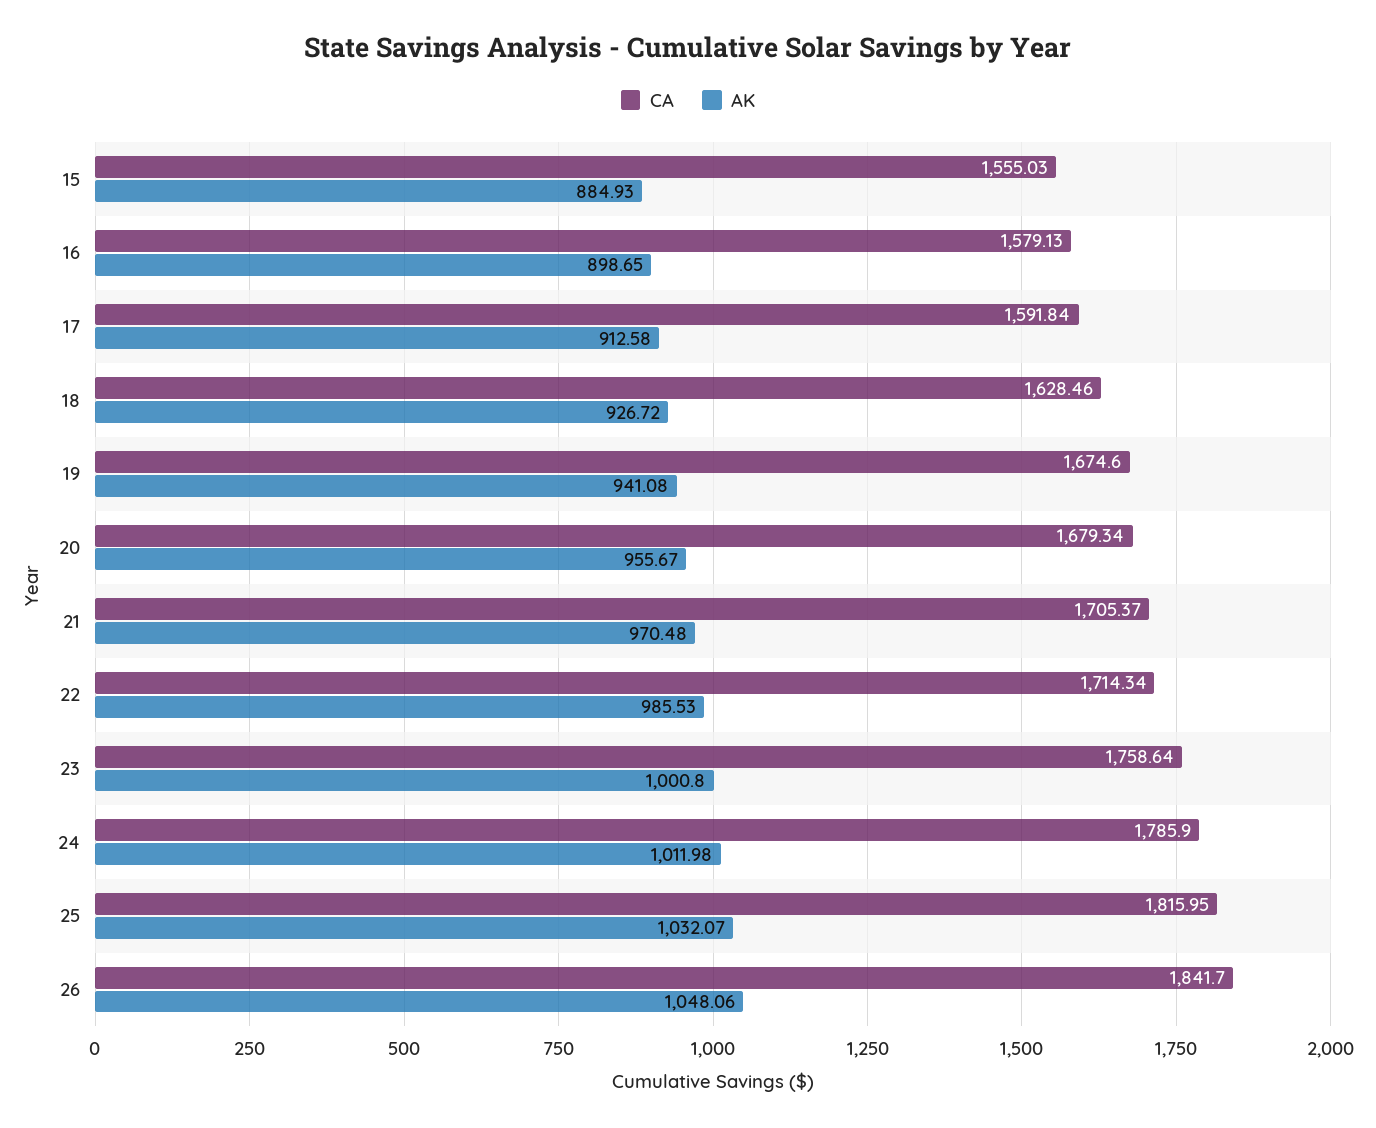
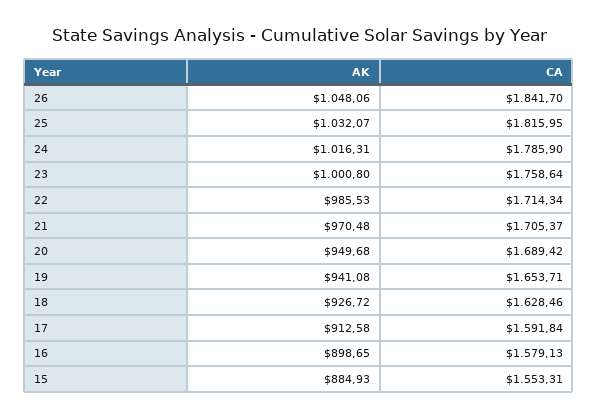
  {
    "CA": {
-     "15": 1555.03,
+     "15": 1553.31,
      "16": 1579.13,
      "17": 1591.84,
      "18": 1628.46,
-     "19": 1674.6,
+     "19": 1653.71,
-     "20": 1679.34,
+     "20": 1689.42,
      "21": 1705.37,
      "22": 1714.34,
      "23": 1758.64,
      "24": 1785.9,
      "25": 1815.95,
      "26": 1841.7
    },
    "AK": {
      "15": 884.93,
      "16": 898.65,
      "17": 912.58,
      "18": 926.72,
      "19": 941.08,
-     "20": 955.67,
+     "20": 949.68,
      "21": 970.48,
      "22": 985.53,
      "23": 1000.8,
-     "24": 1011.98,
+     "24": 1016.31,
      "25": 1032.07,
      "26": 1048.06
    }
  }

